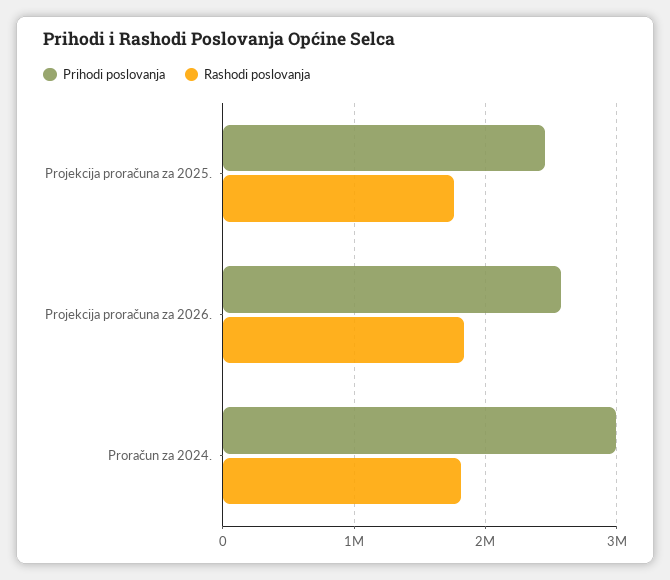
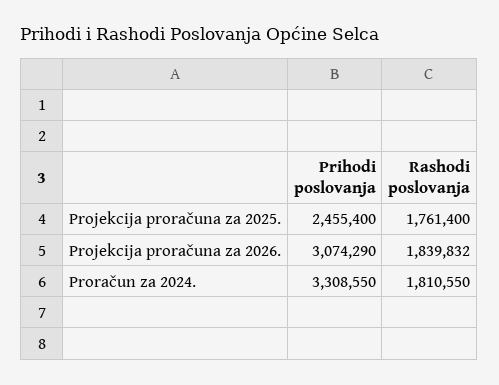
  {
    "Prihodi poslovanja": {
      "Projekcija proračuna za 2025.": 2455400,
-     "Projekcija proračuna za 2026.": 2600000,
+     "Projekcija proračuna za 2026.": 3074290,
-     "Proračun za 2024.": 3000000
+     "Proračun za 2024.": 3308550
    },
    "Rashodi poslovanja": {
      "Projekcija proračuna za 2025.": 1761400,
      "Projekcija proračuna za 2026.": 1839832,
      "Proračun za 2024.": 1810550
    }
  }

